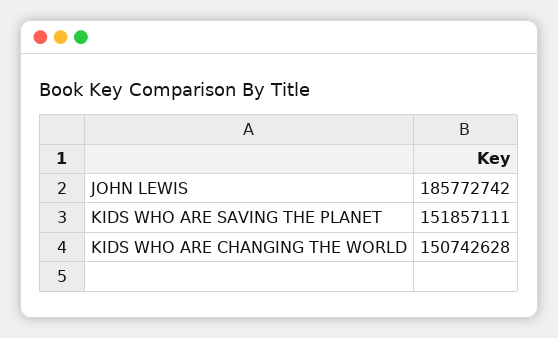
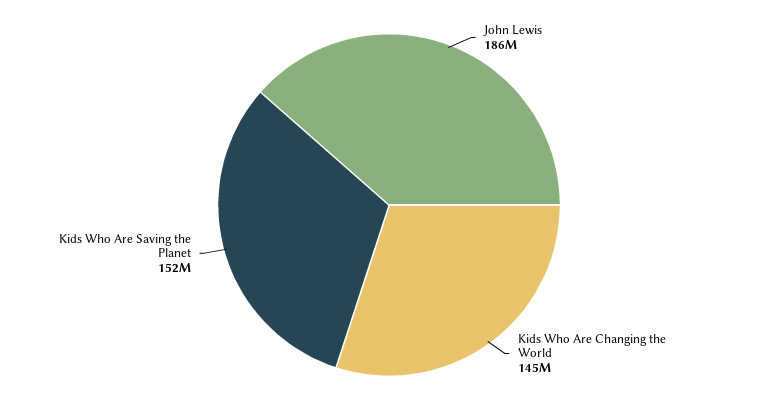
  {
    "JOHN LEWIS": 185772742,
    "KIDS WHO ARE SAVING THE PLANET": 151857111,
-   "KIDS WHO ARE CHANGING THE WORLD": 150742628
+   "KIDS WHO ARE CHANGING THE WORLD": 145000000
  }

